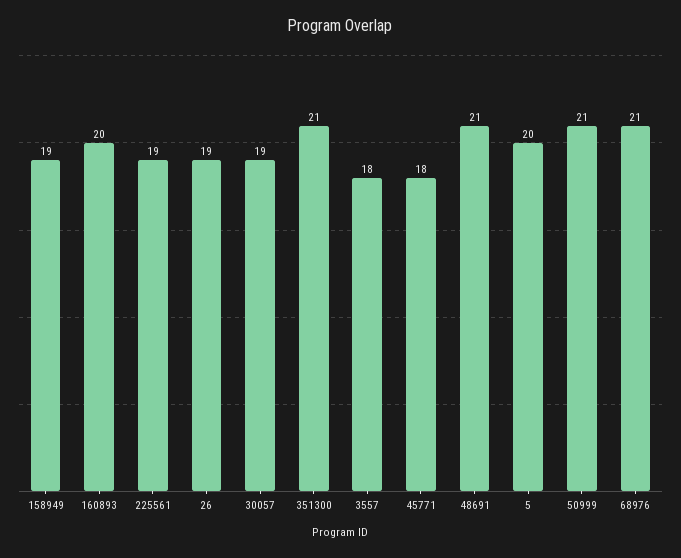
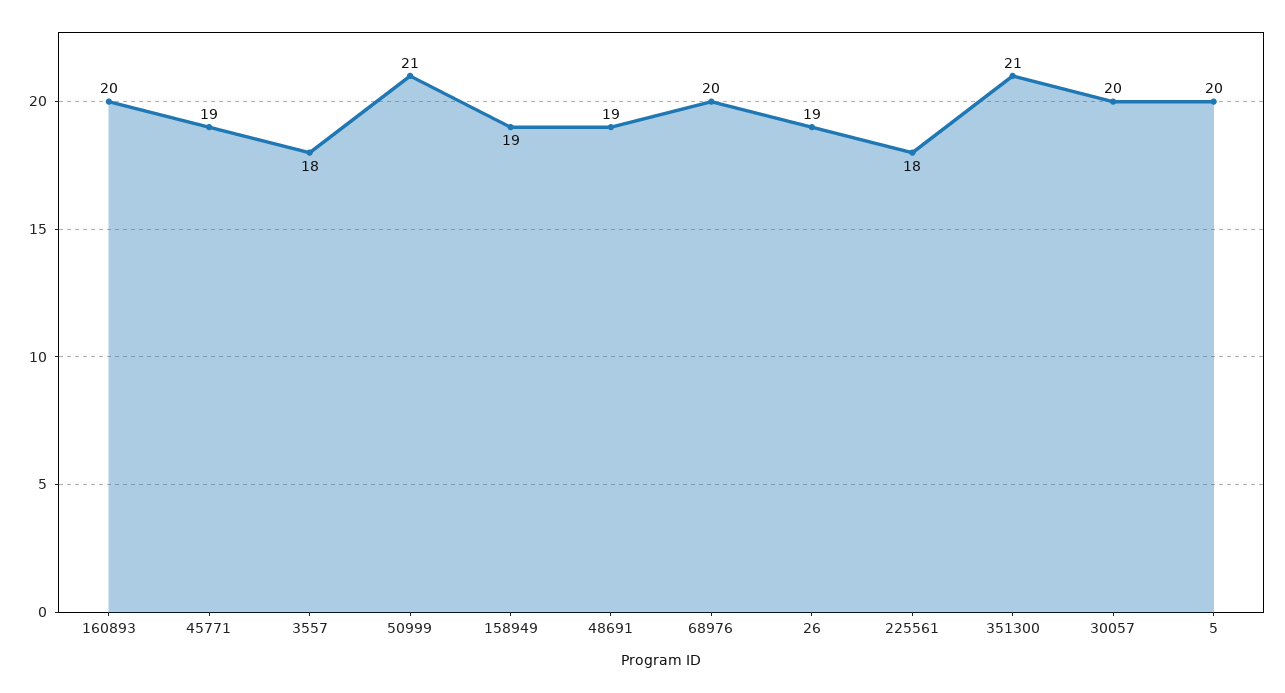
  {
    "158949": 19,
    "160893": 20,
-   "225561": 19,
+   "225561": 18,
    "26": 19,
-   "30057": 19,
+   "30057": 20,
    "351300": 21,
    "3557": 18,
-   "45771": 18,
+   "45771": 19,
-   "48691": 21,
+   "48691": 19,
    "5": 20,
    "50999": 21,
-   "68976": 21
+   "68976": 20
  }

